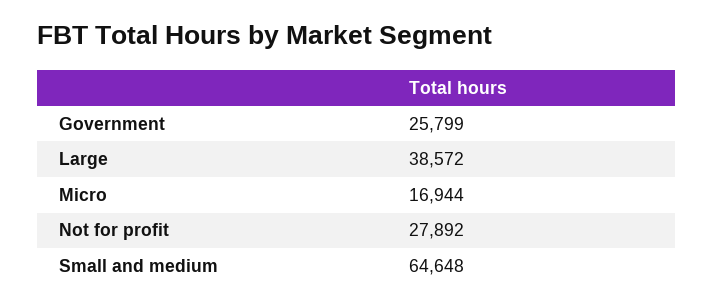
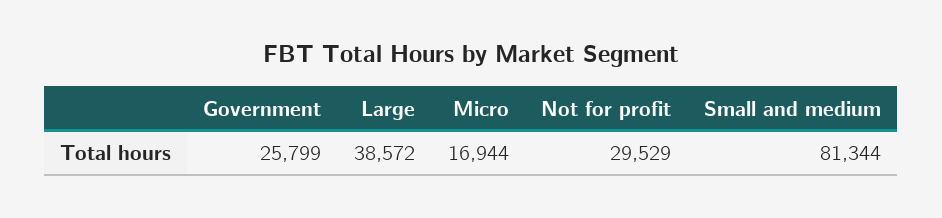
  {
    "Government": 25799,
    "Large": 38572,
    "Micro": 16944,
-   "Not for profit": 27892,
+   "Not for profit": 29529,
-   "Small and medium": 64648
+   "Small and medium": 81344
  }

